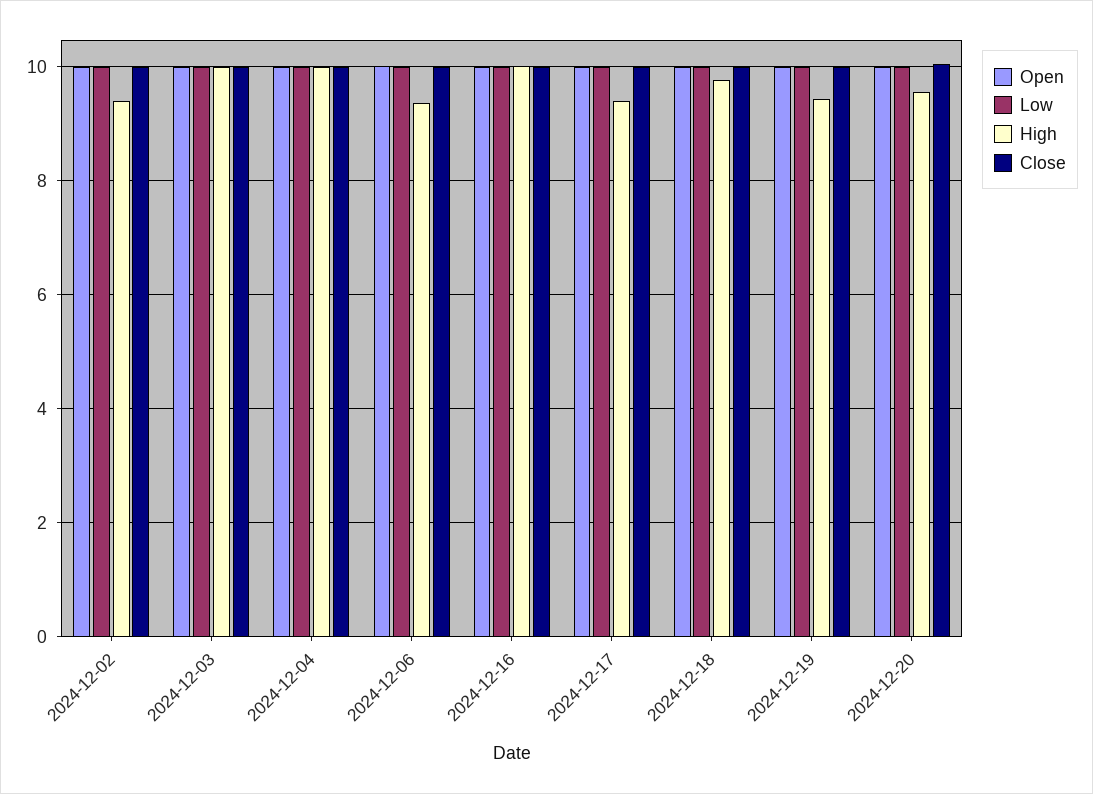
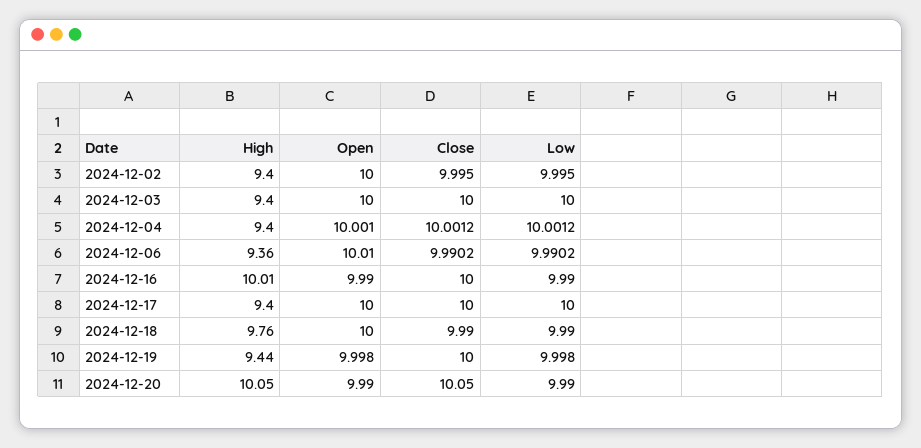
  {
    "Open": {
      "2024-12-02": 10,
      "2024-12-03": 10,
      "2024-12-04": 10.001,
      "2024-12-06": 10.01,
      "2024-12-16": 9.99,
      "2024-12-17": 10,
      "2024-12-18": 10,
      "2024-12-19": 9.998,
      "2024-12-20": 9.99
    },
    "Low": {
      "2024-12-02": 9.995,
      "2024-12-03": 10,
      "2024-12-04": 10.0012,
      "2024-12-06": 9.9902,
      "2024-12-16": 9.99,
      "2024-12-17": 10,
      "2024-12-18": 9.99,
      "2024-12-19": 9.998,
      "2024-12-20": 9.99
    },
    "High": {
      "2024-12-02": 9.4,
-     "2024-12-03": 10,
+     "2024-12-03": 9.4,
-     "2024-12-04": 10,
+     "2024-12-04": 9.4,
      "2024-12-06": 9.36,
      "2024-12-16": 10.01,
      "2024-12-17": 9.4,
      "2024-12-18": 9.76,
      "2024-12-19": 9.44,
-     "2024-12-20": 9.6
+     "2024-12-20": 10.05
    },
    "Close": {
      "2024-12-02": 9.995,
      "2024-12-03": 10,
      "2024-12-04": 10.0012,
      "2024-12-06": 9.9902,
      "2024-12-16": 10,
      "2024-12-17": 10,
      "2024-12-18": 9.99,
      "2024-12-19": 10,
      "2024-12-20": 10.05
    }
  }

